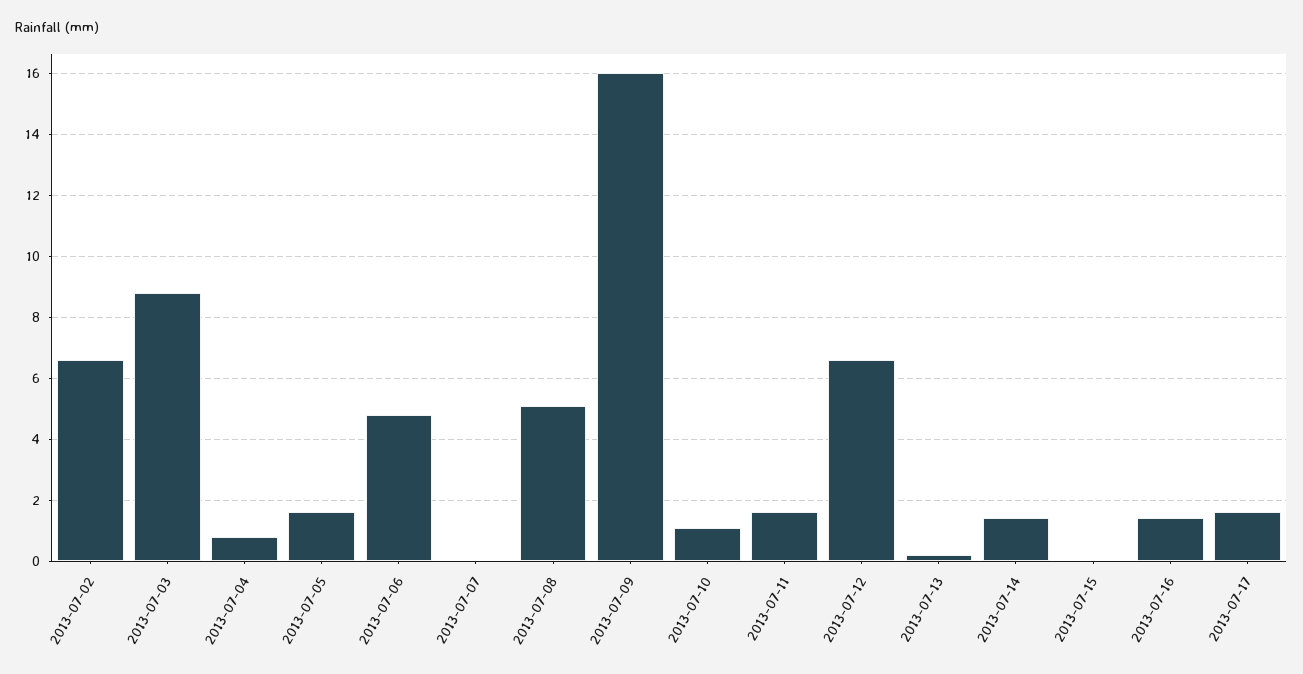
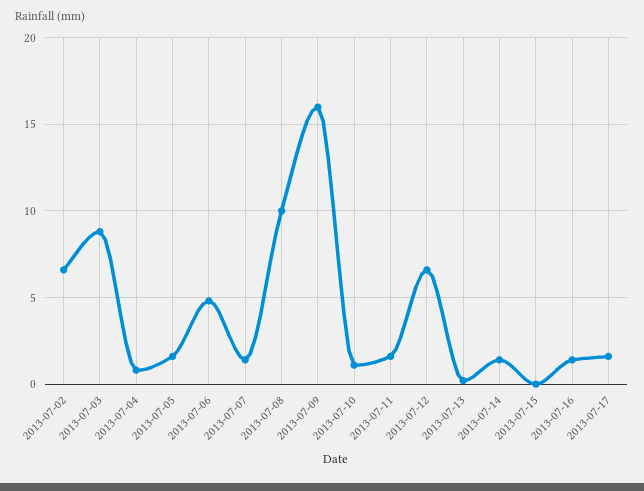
  {
    "2013-07-02": 6.5,
    "2013-07-03": 9,
    "2013-07-04": 1,
    "2013-07-05": 1.5,
    "2013-07-06": 5,
-   "2013-07-07": 0,
+   "2013-07-07": 1.5,
-   "2013-07-08": 5,
+   "2013-07-08": 10,
    "2013-07-09": 16,
    "2013-07-10": 1,
    "2013-07-11": 1.5,
    "2013-07-12": 6.5,
    "2013-07-13": 0,
    "2013-07-14": 1.5,
    "2013-07-15": 0,
    "2013-07-16": 1.5,
    "2013-07-17": 1.5
  }

